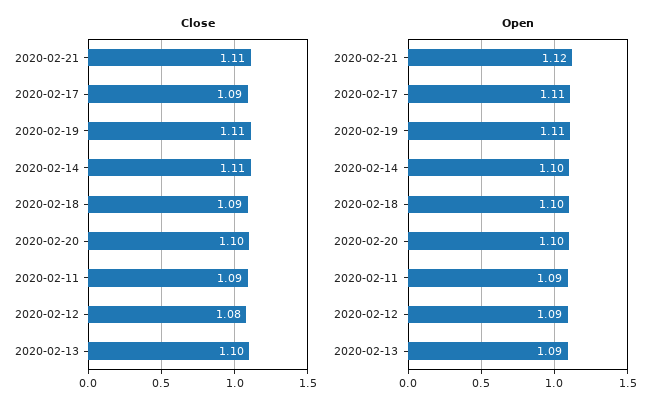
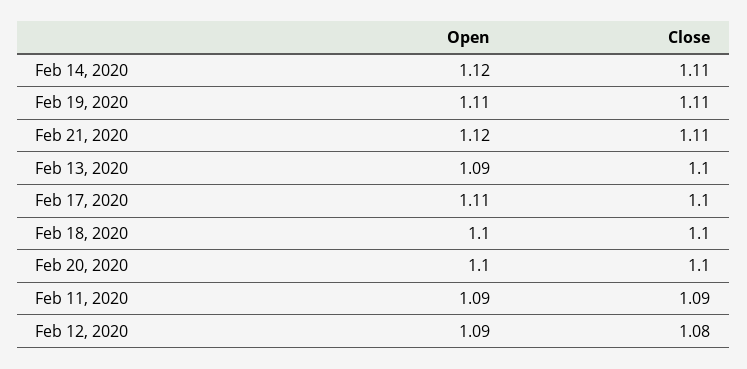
  {
    "Close": {
      "2020-02-21": 1.11,
-     "2020-02-17": 1.09,
+     "2020-02-17": 1.1,
      "2020-02-19": 1.11,
      "2020-02-14": 1.11,
-     "2020-02-18": 1.09,
+     "2020-02-18": 1.1,
      "2020-02-20": 1.1,
      "2020-02-11": 1.09,
      "2020-02-12": 1.08,
      "2020-02-13": 1.1
    },
    "Open": {
      "2020-02-21": 1.12,
      "2020-02-17": 1.11,
      "2020-02-19": 1.11,
-     "2020-02-14": 1.1,
+     "2020-02-14": 1.12,
      "2020-02-18": 1.1,
      "2020-02-20": 1.1,
      "2020-02-11": 1.09,
      "2020-02-12": 1.09,
      "2020-02-13": 1.09
    }
  }

